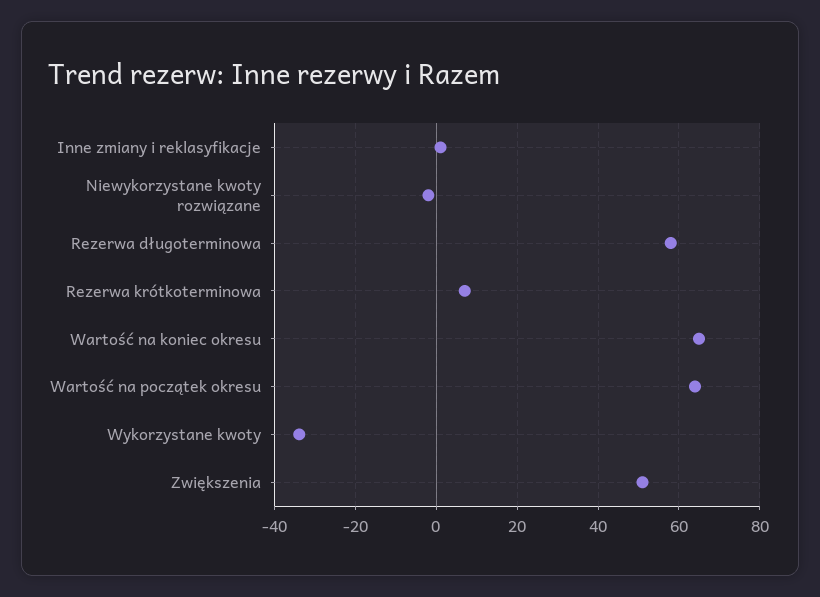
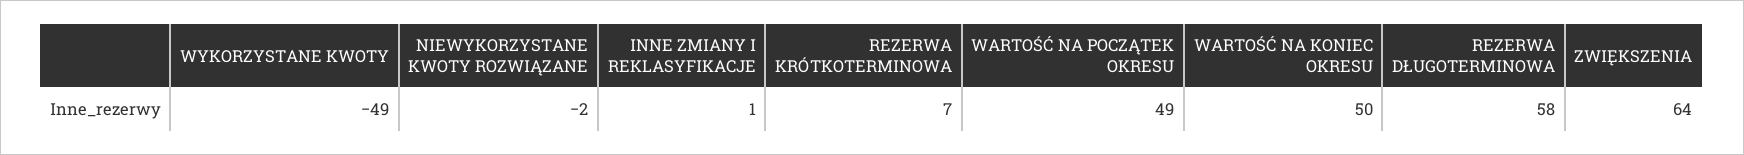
  {
    "Inne zmiany i reklasyfikacje": 1,
    "Niewykorzystane kwoty rozwiązane": -2,
    "Rezerwa długoterminowa": 58,
    "Rezerwa krótkoterminowa": 7,
-   "Wartość na koniec okresu": 65,
+   "Wartość na koniec okresu": 50,
-   "Wartość na początek okresu": 65,
+   "Wartość na początek okresu": 49,
-   "Wykorzystane kwoty": -35,
+   "Wykorzystane kwoty": -49,
-   "Zwiększenia": 50
+   "Zwiększenia": 64
  }

